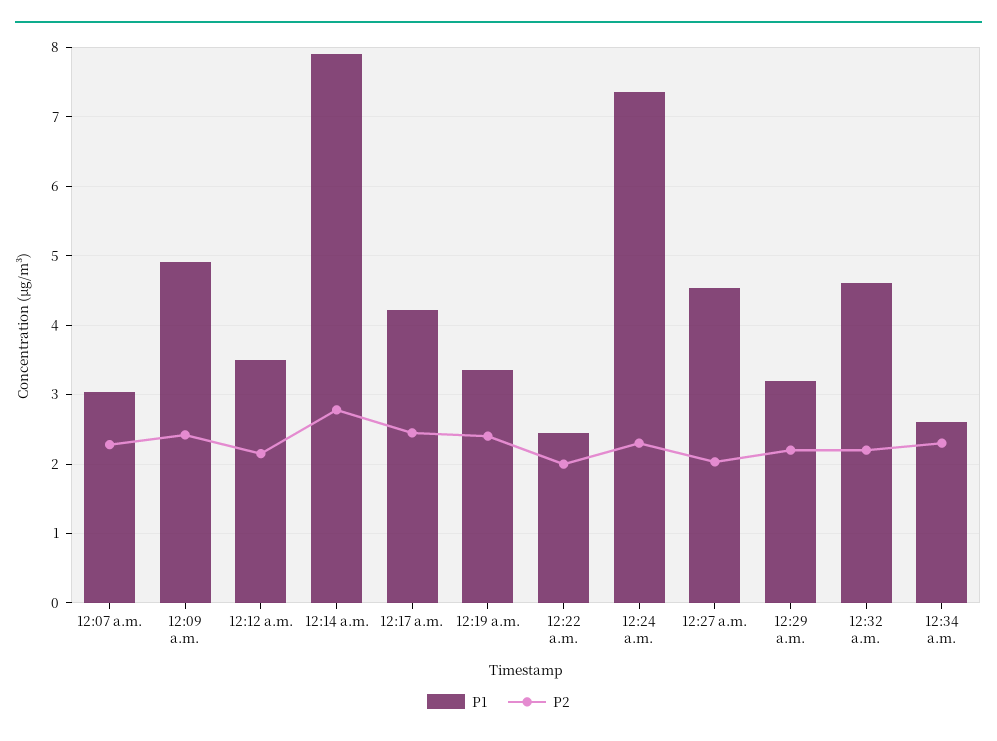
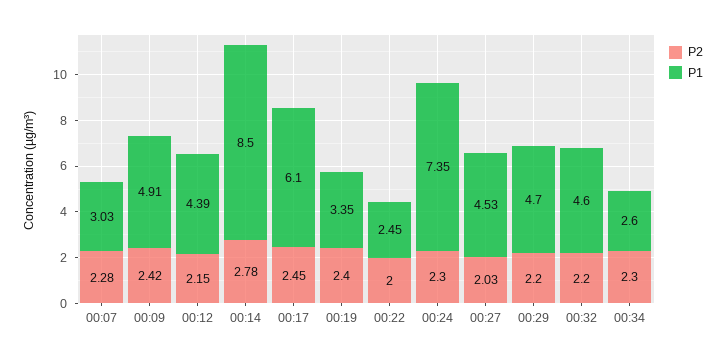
  {
    "P1": {
      "12:07 a.m.": 3.03,
      "12:09 a.m.": 4.91,
-     "12:12 a.m.": 3.5,
+     "12:12 a.m.": 4.39,
-     "12:14 a.m.": 7.9,
+     "12:14 a.m.": 8.5,
-     "12:17 a.m.": 4.2,
+     "12:17 a.m.": 6.1,
      "12:19 a.m.": 3.35,
      "12:22 a.m.": 2.45,
      "12:24 a.m.": 7.35,
      "12:27 a.m.": 4.53,
-     "12:29 a.m.": 3.2,
+     "12:29 a.m.": 4.7,
      "12:32 a.m.": 4.6,
      "12:34 a.m.": 2.6
    },
    "P2": {
      "12:07 a.m.": 2.28,
      "12:09 a.m.": 2.42,
      "12:12 a.m.": 2.15,
      "12:14 a.m.": 2.78,
      "12:17 a.m.": 2.45,
      "12:19 a.m.": 2.4,
      "12:22 a.m.": 2,
      "12:24 a.m.": 2.3,
      "12:27 a.m.": 2.03,
      "12:29 a.m.": 2.2,
      "12:32 a.m.": 2.2,
      "12:34 a.m.": 2.3
    }
  }

